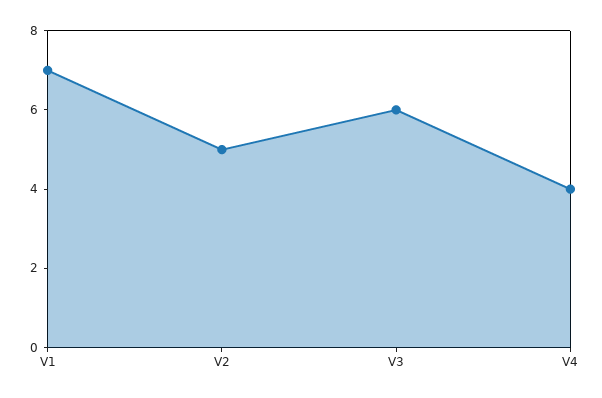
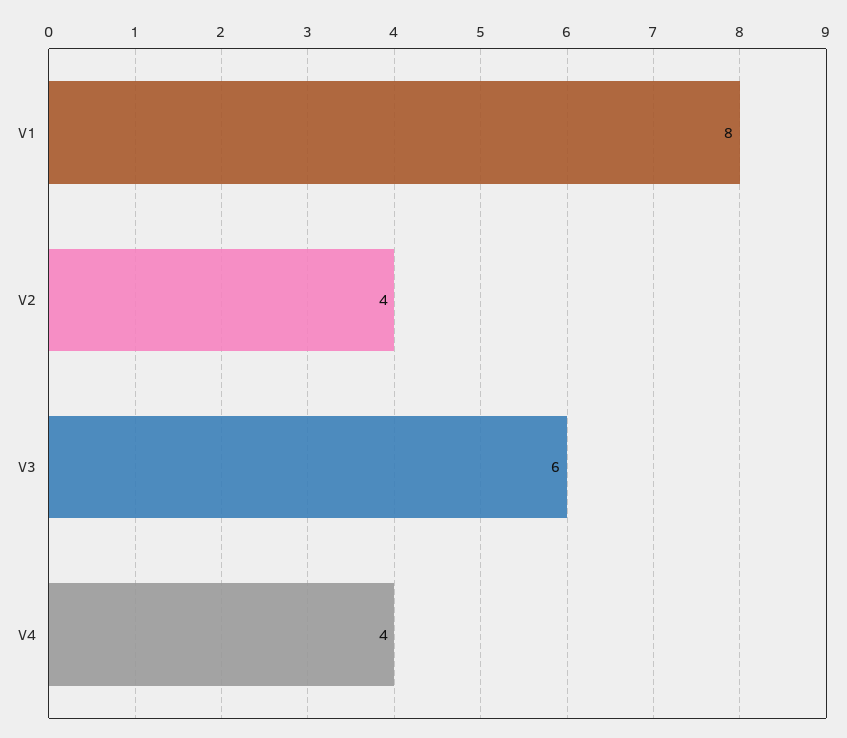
  {
-   "V1": 7,
+   "V1": 8,
-   "V2": 5,
+   "V2": 4,
    "V3": 6,
    "V4": 4
  }

